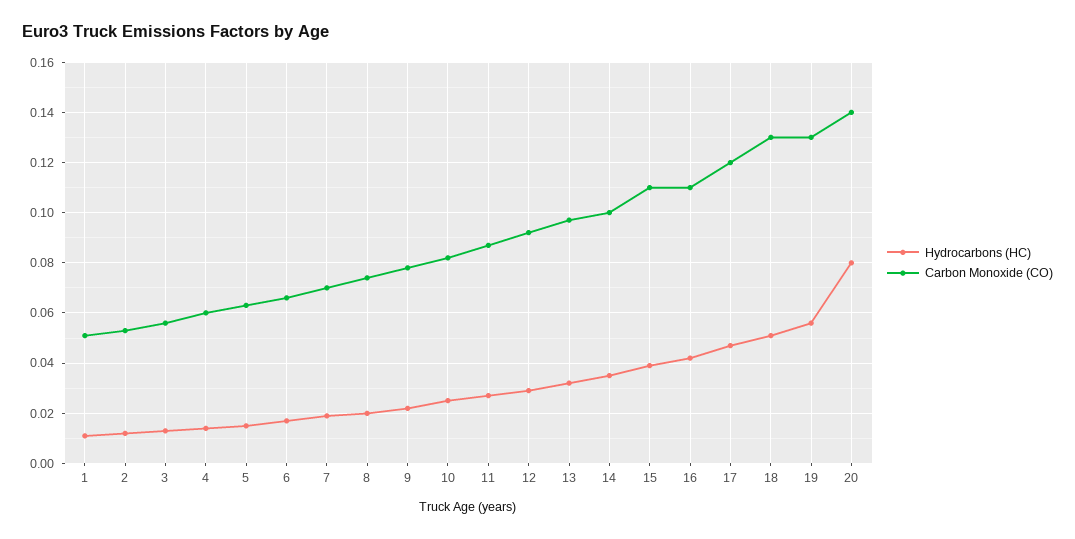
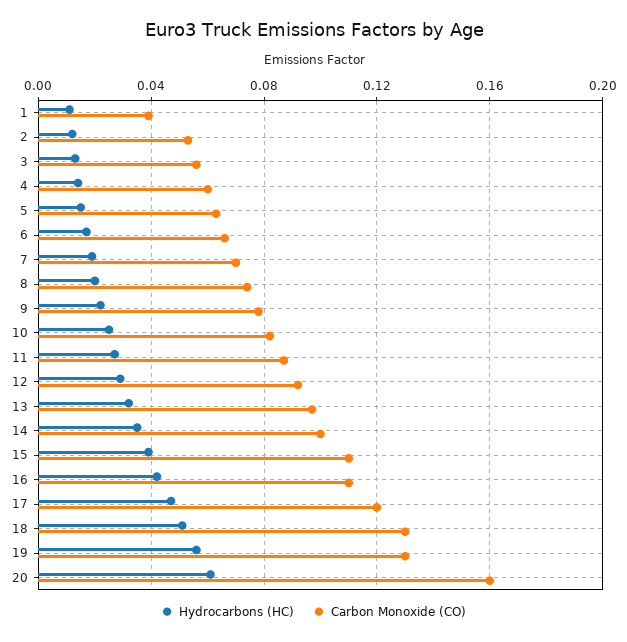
  {
    "Hydrocarbons (HC)": {
      "1": 0.01,
      "2": 0.01,
      "3": 0.015,
      "4": 0.015,
      "5": 0.015,
      "6": 0.015,
      "7": 0.02,
      "8": 0.02,
      "9": 0.02,
      "10": 0.025,
      "11": 0.025,
      "12": 0.03,
      "13": 0.03,
      "14": 0.035,
      "15": 0.04,
      "16": 0.04,
      "17": 0.045,
      "18": 0.05,
      "19": 0.055,
-     "20": 0.08
+     "20": 0.06
    },
    "Carbon Monoxide (CO)": {
-     "1": 0.05,
+     "1": 0.04,
      "2": 0.055,
      "3": 0.055,
      "4": 0.06,
      "5": 0.065,
      "6": 0.065,
      "7": 0.07,
      "8": 0.075,
      "9": 0.08,
      "10": 0.08,
      "11": 0.085,
      "12": 0.09,
      "13": 0.095,
      "14": 0.1,
      "15": 0.11,
      "16": 0.11,
      "17": 0.12,
      "18": 0.13,
      "19": 0.13,
-     "20": 0.14
+     "20": 0.16
    }
  }

